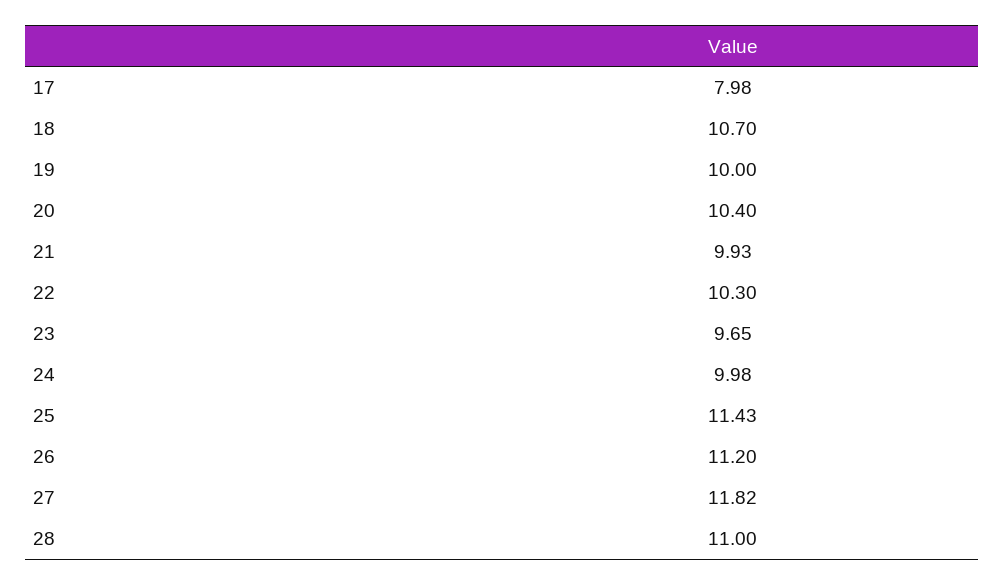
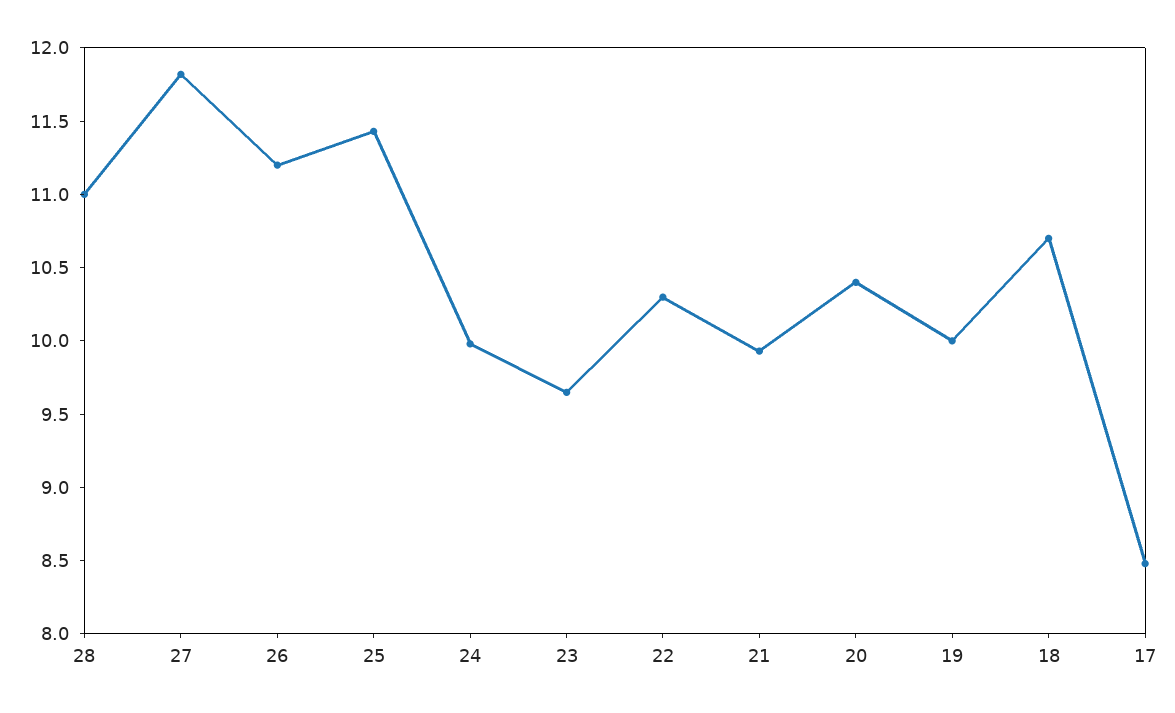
  {
-   "17": 7.98,
+   "17": 8.5,
    "18": 10.7,
    "19": 10,
    "20": 10.4,
    "21": 9.93,
    "22": 10.3,
    "23": 9.65,
    "24": 9.98,
    "25": 11.43,
    "26": 11.2,
    "27": 11.82,
    "28": 11
  }

